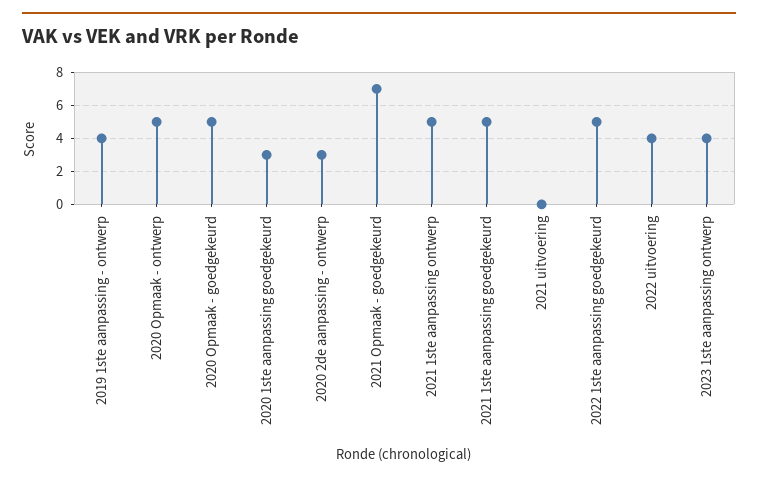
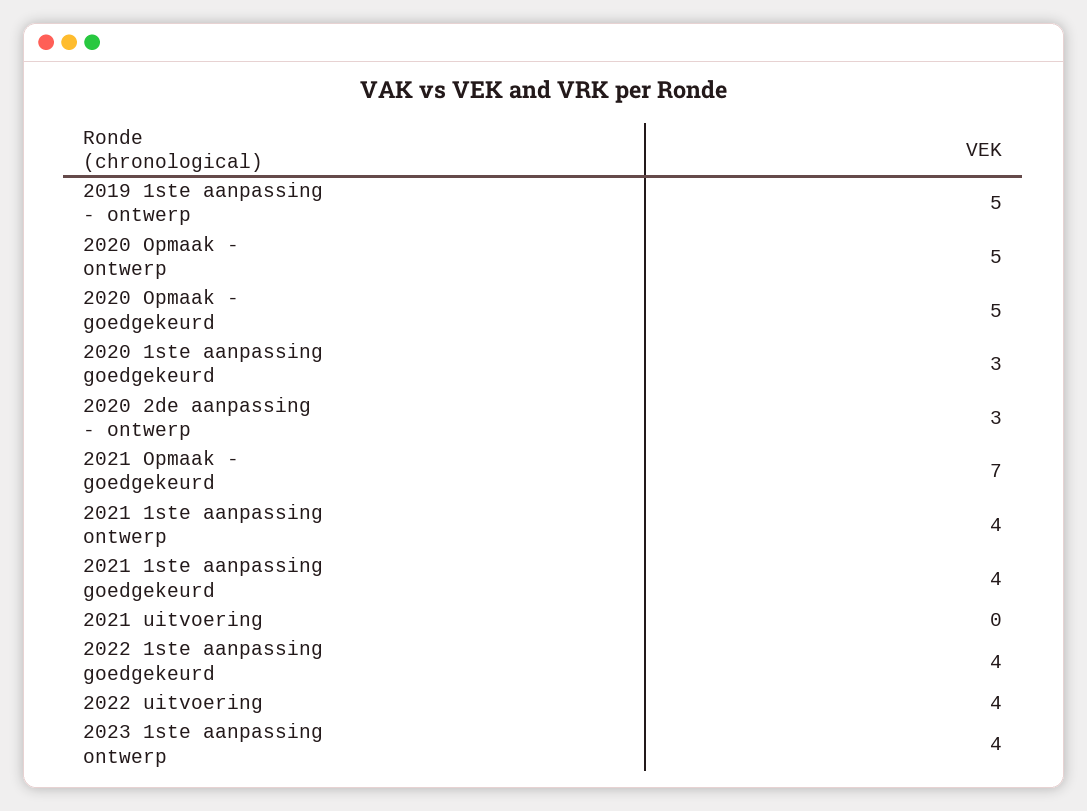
  {
-   "2019 1ste aanpassing - ontwerp": 4,
+   "2019 1ste aanpassing - ontwerp": 5,
    "2020 Opmaak - ontwerp": 5,
    "2020 Opmaak - goedgekeurd": 5,
    "2020 1ste aanpassing goedgekeurd": 3,
    "2020 2de aanpassing - ontwerp": 3,
    "2021 Opmaak - goedgekeurd": 7,
-   "2021 1ste aanpassing ontwerp": 5,
+   "2021 1ste aanpassing ontwerp": 4,
-   "2021 1ste aanpassing goedgekeurd": 5,
+   "2021 1ste aanpassing goedgekeurd": 4,
    "2021 uitvoering": 0,
-   "2022 1ste aanpassing goedgekeurd": 5,
+   "2022 1ste aanpassing goedgekeurd": 4,
    "2022 uitvoering": 4,
    "2023 1ste aanpassing ontwerp": 4
  }

